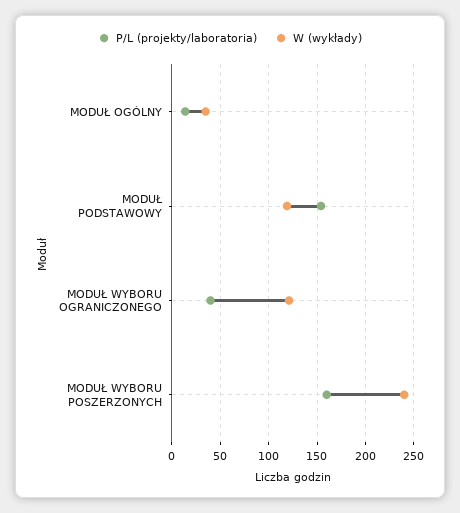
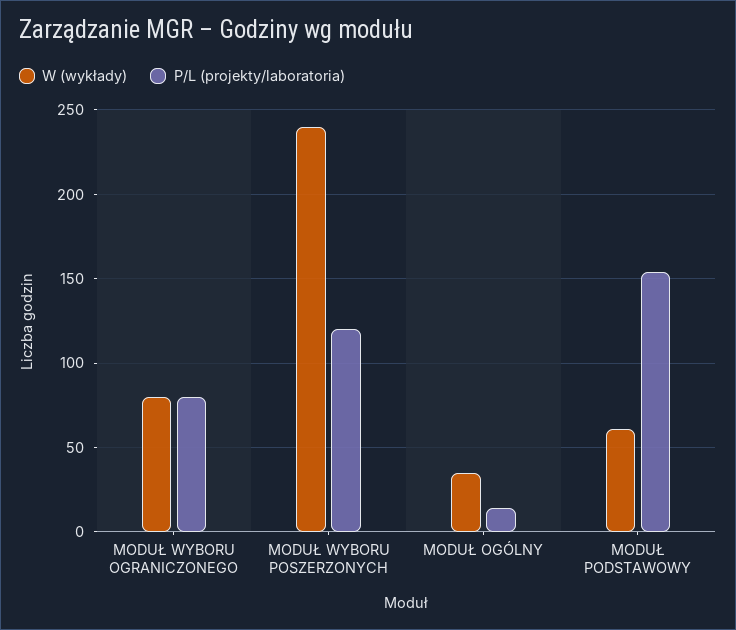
  {
    "P/L (projekty/laboratoria)": {
      "MODUŁ OGÓLNY": 15,
      "MODUŁ PODSTAWOWY": 155,
-     "MODUŁ WYBORU OGRANICZONEGO": 40,
+     "MODUŁ WYBORU OGRANICZONEGO": 80,
-     "MODUŁ WYBORU POSZERZONYCH": 160
+     "MODUŁ WYBORU POSZERZONYCH": 120
    },
    "W (wykłady)": {
      "MODUŁ OGÓLNY": 35,
-     "MODUŁ PODSTAWOWY": 120,
+     "MODUŁ PODSTAWOWY": 60,
-     "MODUŁ WYBORU OGRANICZONEGO": 120,
+     "MODUŁ WYBORU OGRANICZONEGO": 80,
      "MODUŁ WYBORU POSZERZONYCH": 240
    }
  }

